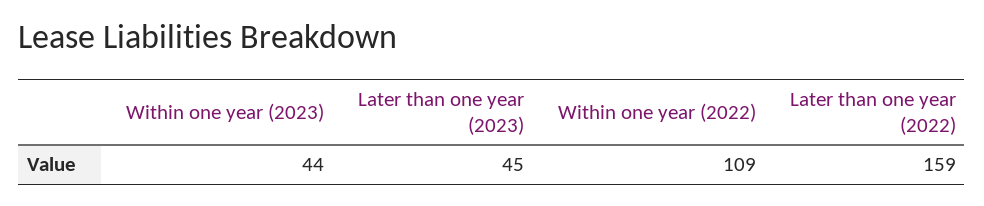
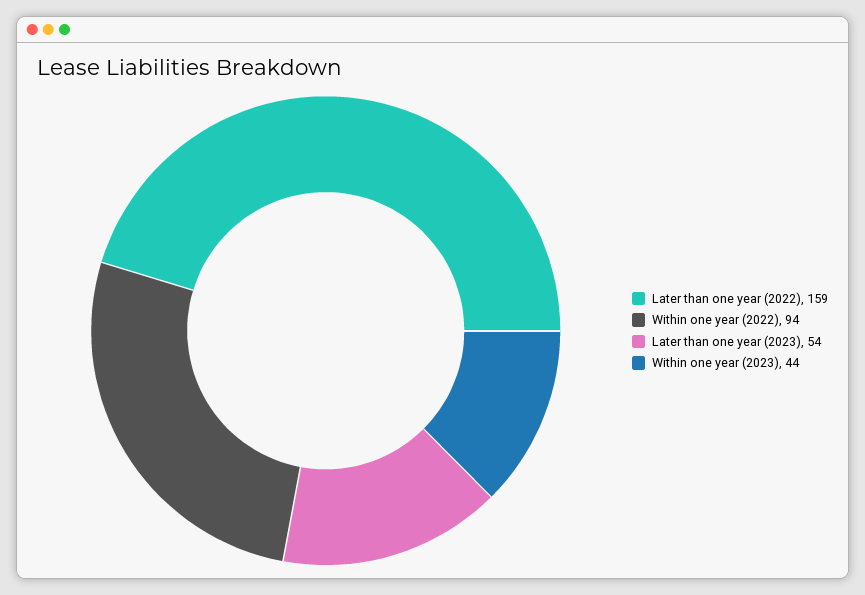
  {
    "Within one year (2023)": 44,
-   "Later than one year (2023)": 45,
+   "Later than one year (2023)": 54,
-   "Within one year (2022)": 109,
+   "Within one year (2022)": 94,
    "Later than one year (2022)": 159
  }

